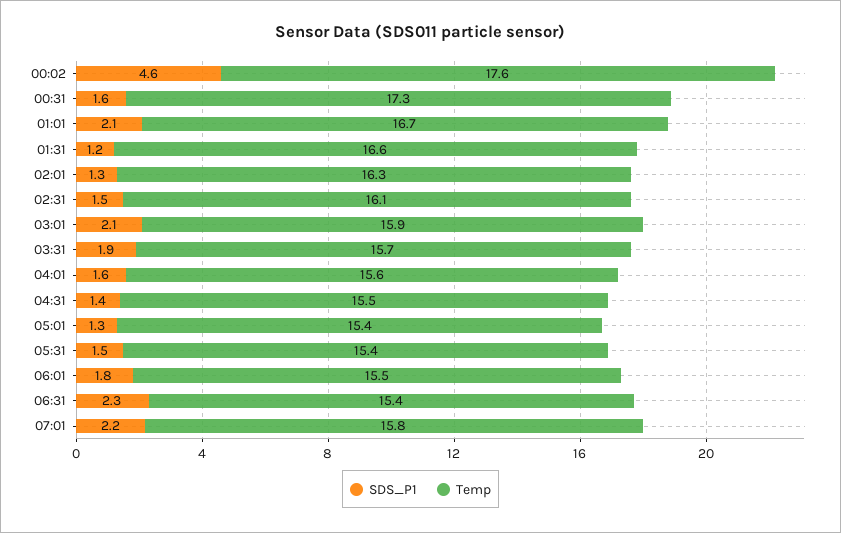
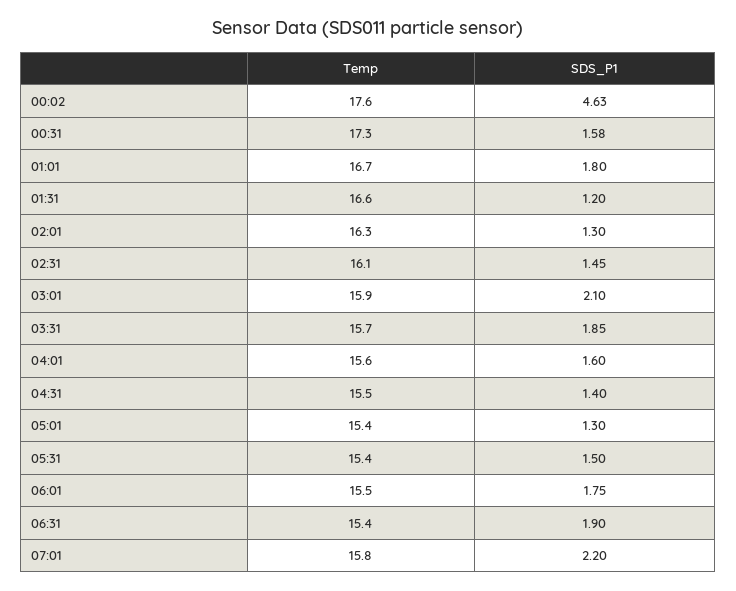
  {
    "SDS_P1": {
      "00:02": 4.63,
      "00:31": 1.58,
-     "01:01": 2.1,
+     "01:01": 1.8,
      "01:31": 1.2,
      "02:01": 1.3,
      "02:31": 1.45,
      "03:01": 2.1,
      "03:31": 1.85,
      "04:01": 1.6,
      "04:31": 1.4,
      "05:01": 1.3,
      "05:31": 1.5,
      "06:01": 1.75,
-     "06:31": 2.3,
+     "06:31": 1.9,
      "07:01": 2.2
    },
    "Temp": {
      "00:02": 17.6,
      "00:31": 17.3,
      "01:01": 16.7,
      "01:31": 16.6,
      "02:01": 16.3,
      "02:31": 16.1,
      "03:01": 15.9,
      "03:31": 15.7,
      "04:01": 15.6,
      "04:31": 15.5,
      "05:01": 15.4,
      "05:31": 15.4,
      "06:01": 15.5,
      "06:31": 15.4,
      "07:01": 15.8
    }
  }

